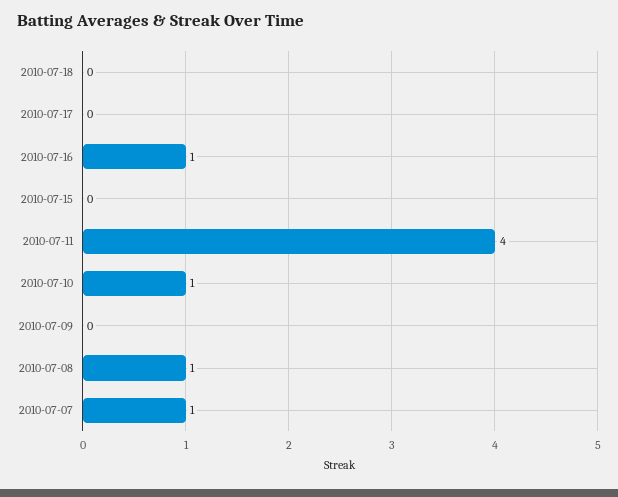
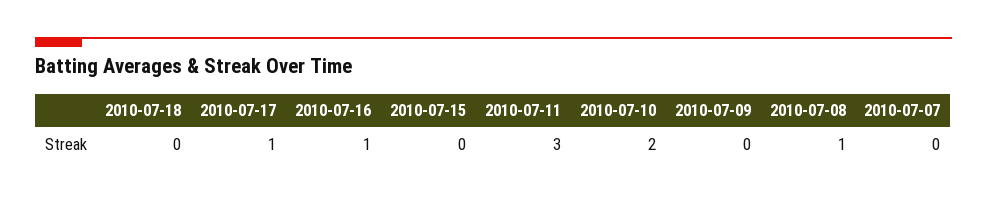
  {
    "2010-07-18": 0,
-   "2010-07-17": 0,
+   "2010-07-17": 1,
    "2010-07-16": 1,
    "2010-07-15": 0,
-   "2010-07-11": 4,
+   "2010-07-11": 3,
-   "2010-07-10": 1,
+   "2010-07-10": 2,
    "2010-07-09": 0,
    "2010-07-08": 1,
-   "2010-07-07": 1
+   "2010-07-07": 0
  }

